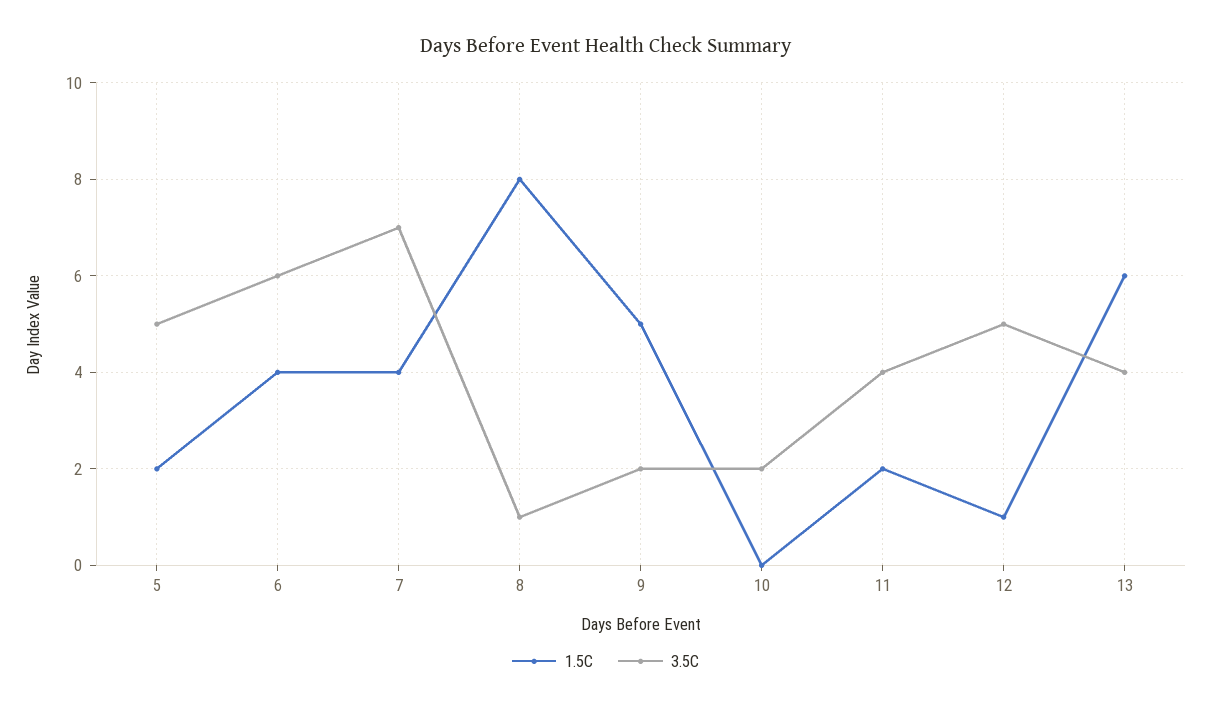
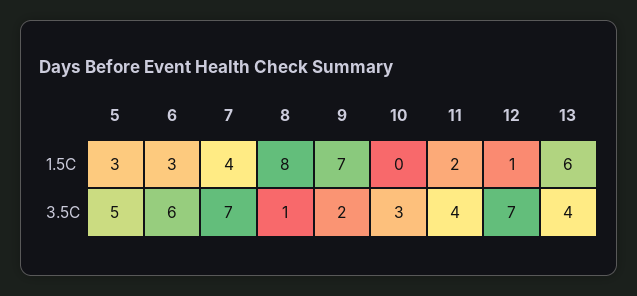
  {
    "1.5C": {
-     "5": 2,
+     "5": 3,
-     "6": 4,
+     "6": 3,
      "7": 4,
      "8": 8,
-     "9": 5,
+     "9": 7,
      "10": 0,
      "11": 2,
      "12": 1,
      "13": 6
    },
    "3.5C": {
      "5": 5,
      "6": 6,
      "7": 7,
      "8": 1,
      "9": 2,
-     "10": 2,
+     "10": 3,
      "11": 4,
-     "12": 5,
+     "12": 7,
      "13": 4
    }
  }

